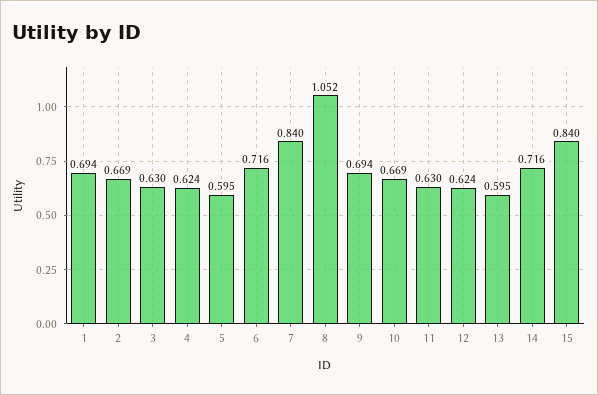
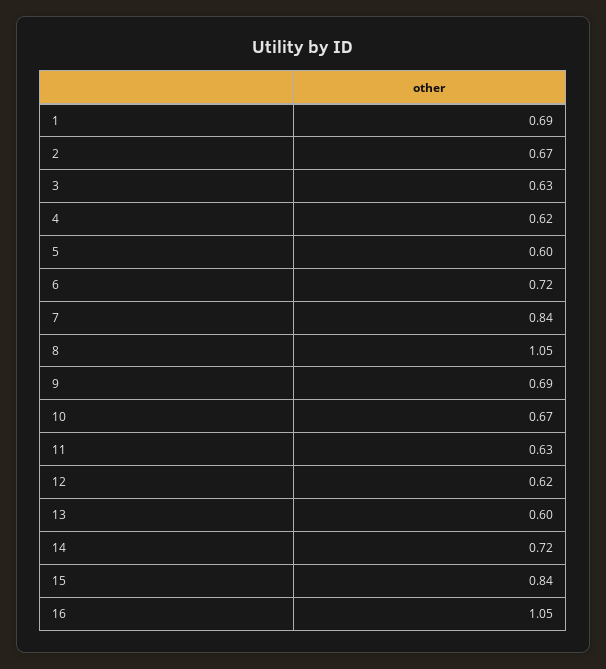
  {
    "1": 0.694,
    "2": 0.669,
    "3": 0.63,
    "4": 0.624,
    "5": 0.595,
    "6": 0.716,
    "7": 0.84,
    "8": 1.052,
    "9": 0.694,
    "10": 0.669,
    "11": 0.63,
    "12": 0.624,
    "13": 0.595,
    "14": 0.716,
-   "15": 0.84
+   "15": 0.84,
+   "16": 1.05
  }

